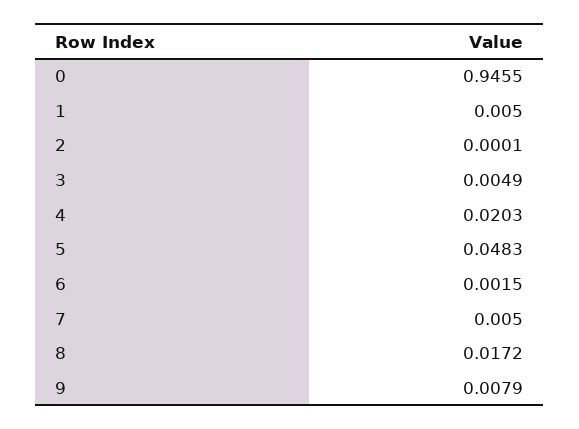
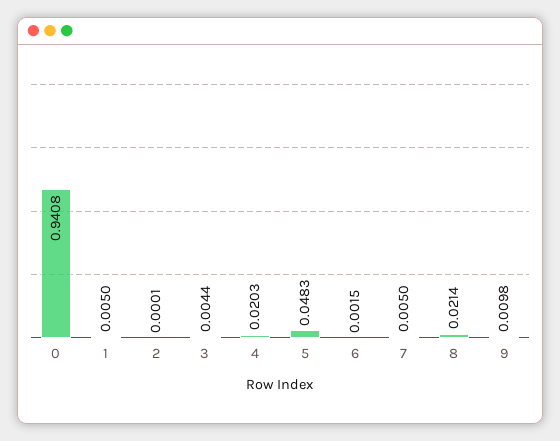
  {
-   "0": 0.9455,
+   "0": 0.9408,
    "1": 0.005,
    "2": 0.0001,
-   "3": 0.0049,
+   "3": 0.0044,
    "4": 0.0203,
    "5": 0.0483,
    "6": 0.0015,
    "7": 0.005,
-   "8": 0.0172,
+   "8": 0.0214,
-   "9": 0.0079
+   "9": 0.0098
  }

